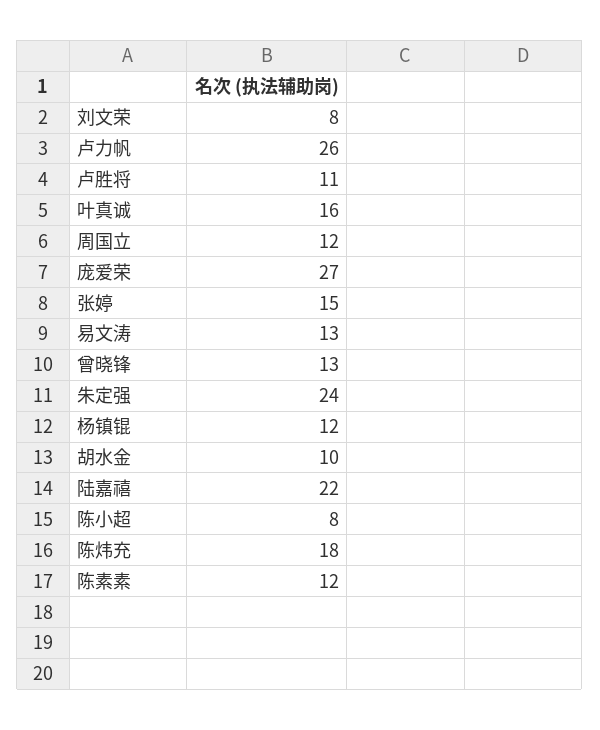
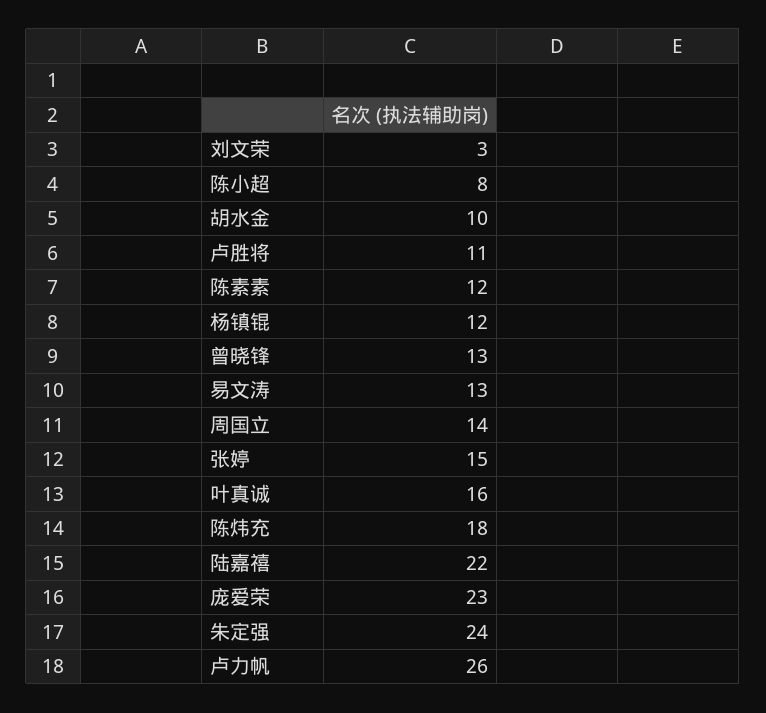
  {
-   "刘文荣": 8,
+   "刘文荣": 3,
    "卢力帆": 26,
    "卢胜将": 11,
    "叶真诚": 16,
-   "周国立": 12,
+   "周国立": 14,
-   "庞爱荣": 27,
+   "庞爱荣": 23,
    "张婷": 15,
    "易文涛": 13,
    "曾晓锋": 13,
    "朱定强": 24,
    "杨镇锟": 12,
    "胡水金": 10,
    "陆嘉禧": 22,
    "陈小超": 8,
    "陈炜充": 18,
    "陈素素": 12
  }

